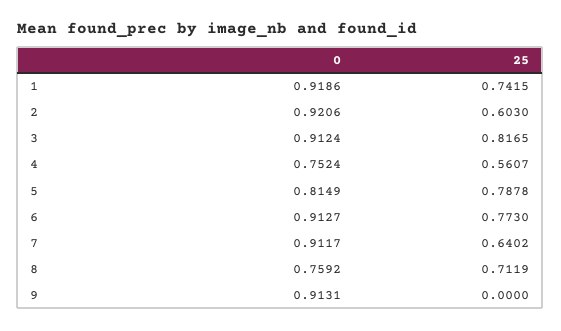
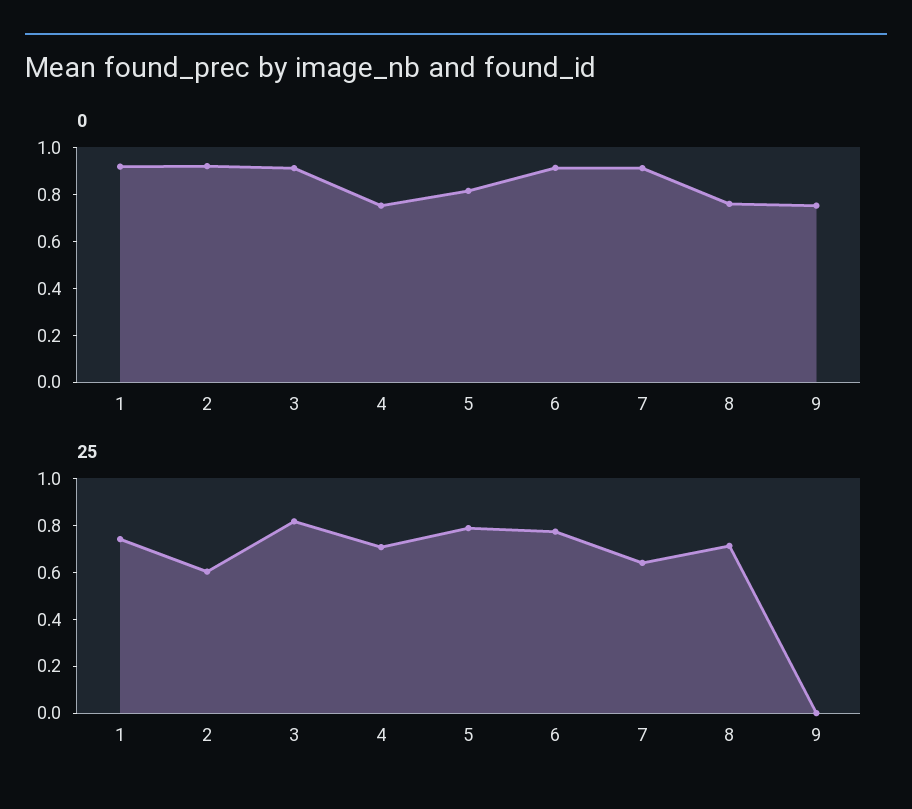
  {
    "0": {
      "1": 0.9186,
      "2": 0.9206,
      "3": 0.9124,
      "4": 0.7524,
      "5": 0.8149,
      "6": 0.9127,
      "7": 0.9117,
      "8": 0.7592,
-     "9": 0.9131
+     "9": 0.75
    },
    "25": {
      "1": 0.7415,
      "2": 0.603,
      "3": 0.8165,
-     "4": 0.5607,
+     "4": 0.7,
      "5": 0.7878,
      "6": 0.773,
      "7": 0.6402,
      "8": 0.7119,
      "9": 0
    }
  }

